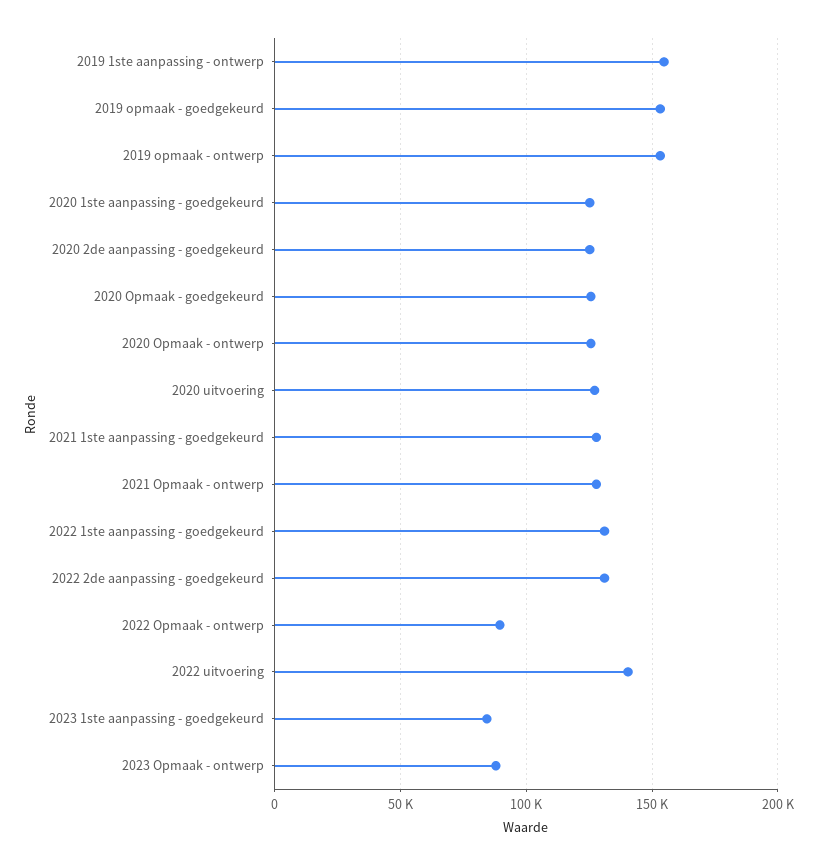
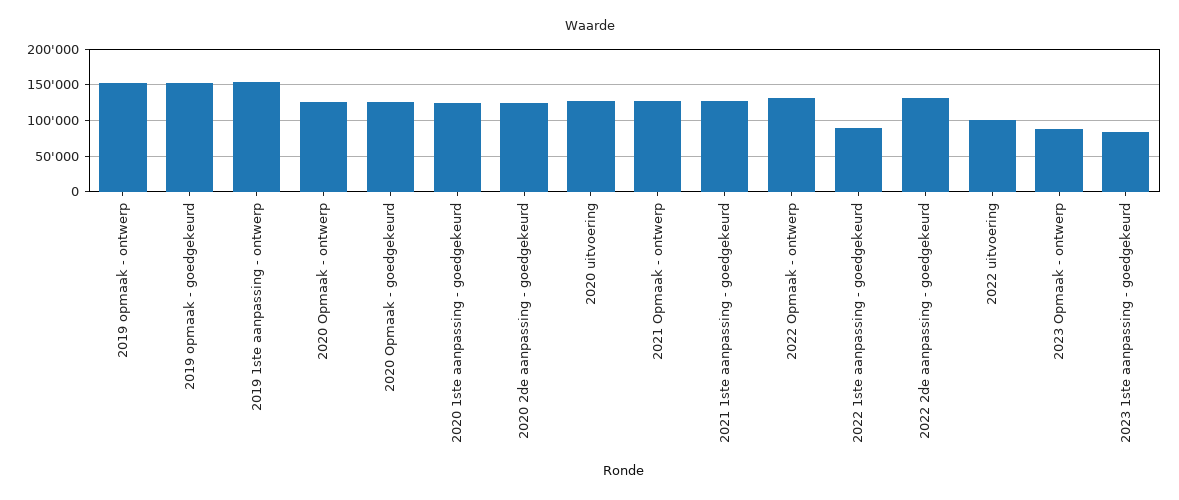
  {
    "2019 1ste aanpassing - ontwerp": 155000,
    "2019 opmaak - goedgekeurd": 155000,
    "2019 opmaak - ontwerp": 155000,
    "2020 1ste aanpassing - goedgekeurd": 125000,
    "2020 2de aanpassing - goedgekeurd": 125000,
    "2020 Opmaak - goedgekeurd": 125000,
    "2020 Opmaak - ontwerp": 125000,
    "2020 uitvoering": 125000,
    "2021 1ste aanpassing - goedgekeurd": 130000,
    "2021 Opmaak - ontwerp": 130000,
-   "2022 1ste aanpassing - goedgekeurd": 130000,
+   "2022 1ste aanpassing - goedgekeurd": 90000,
    "2022 2de aanpassing - goedgekeurd": 130000,
-   "2022 Opmaak - ontwerp": 90000,
+   "2022 Opmaak - ontwerp": 130000,
-   "2022 uitvoering": 140000,
+   "2022 uitvoering": 100000,
    "2023 1ste aanpassing - goedgekeurd": 85000,
    "2023 Opmaak - ontwerp": 90000
  }

